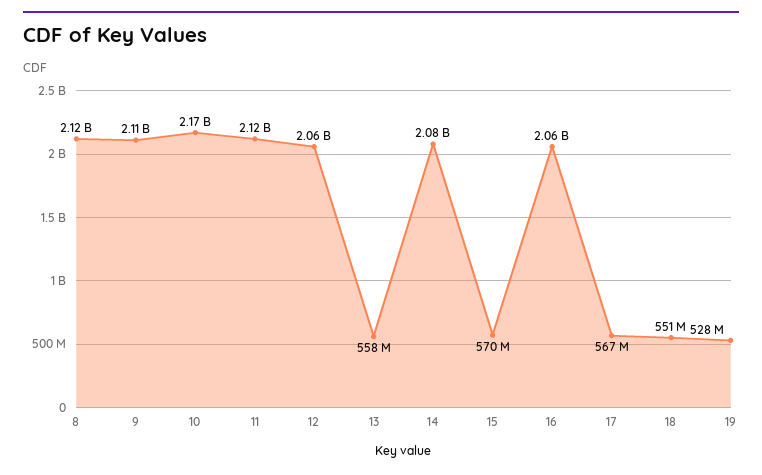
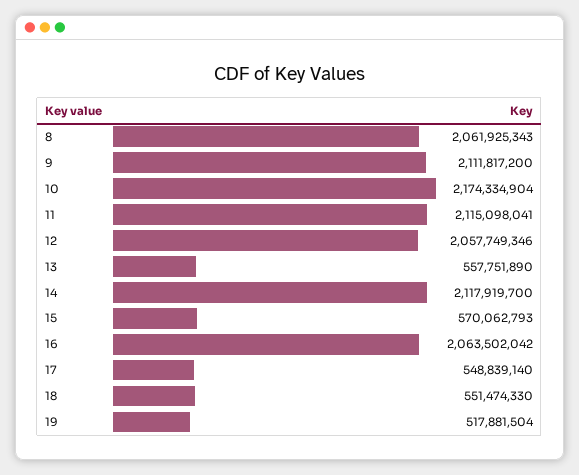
  {
-   "8": 2120000000,
+   "8": 2061925343,
    "9": 2111817200,
    "10": 2174334904,
    "11": 2115098041,
    "12": 2057749346,
    "13": 557751890,
-   "14": 2080000000,
+   "14": 2117919700,
    "15": 570062793,
    "16": 2063502042,
-   "17": 567000000,
+   "17": 548839140,
    "18": 551474330,
-   "19": 528000000
+   "19": 517881504
  }

